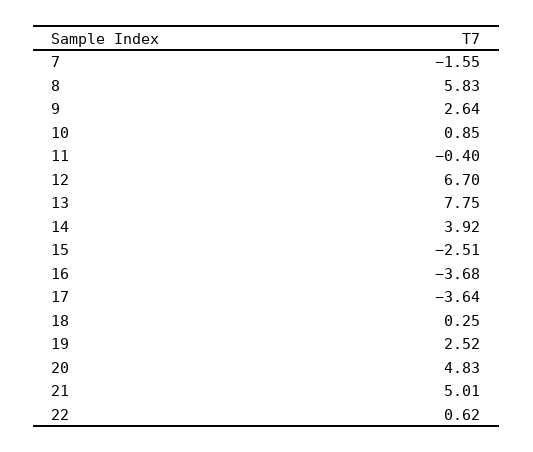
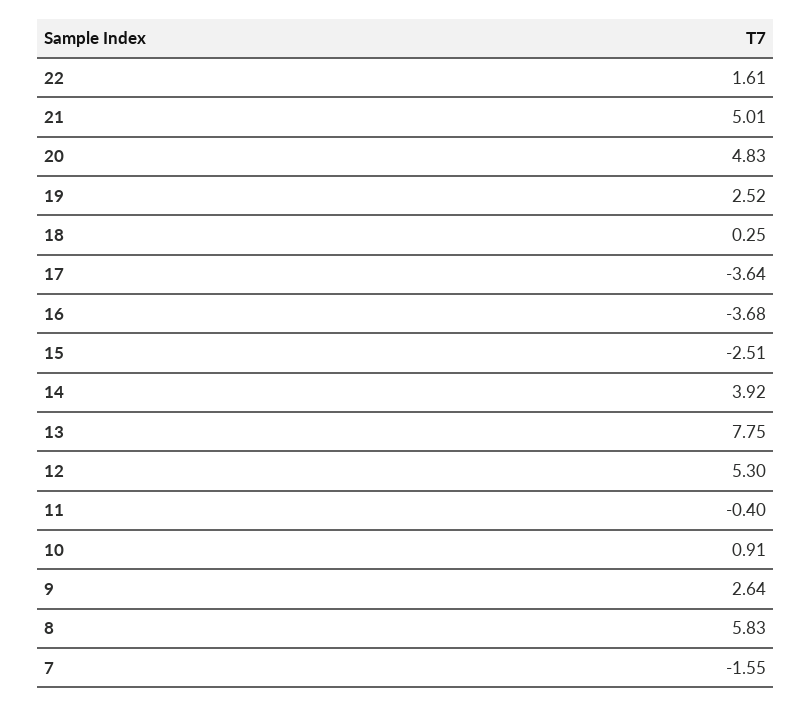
  {
    "7": -1.55,
    "8": 5.83,
    "9": 2.64,
-   "10": 0.85,
+   "10": 0.91,
    "11": -0.4,
-   "12": 6.7,
+   "12": 5.3,
    "13": 7.75,
    "14": 3.92,
    "15": -2.51,
    "16": -3.68,
    "17": -3.64,
    "18": 0.25,
    "19": 2.52,
    "20": 4.83,
    "21": 5.01,
-   "22": 0.62
+   "22": 1.61
  }

